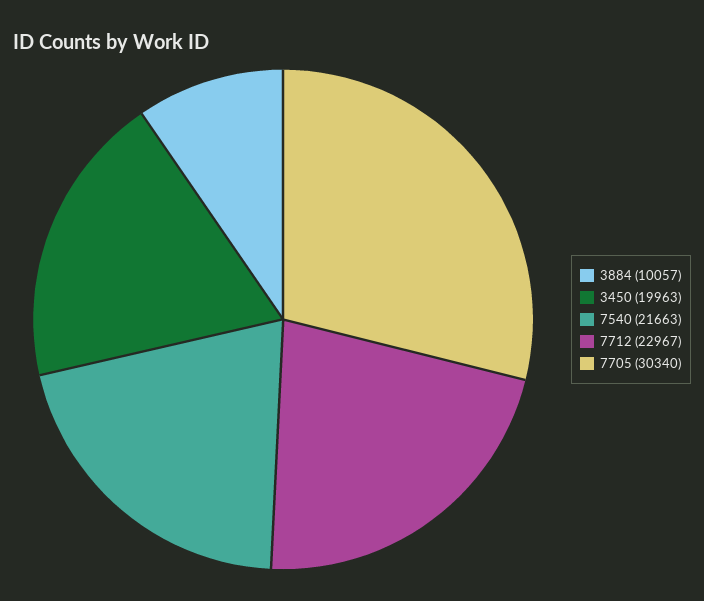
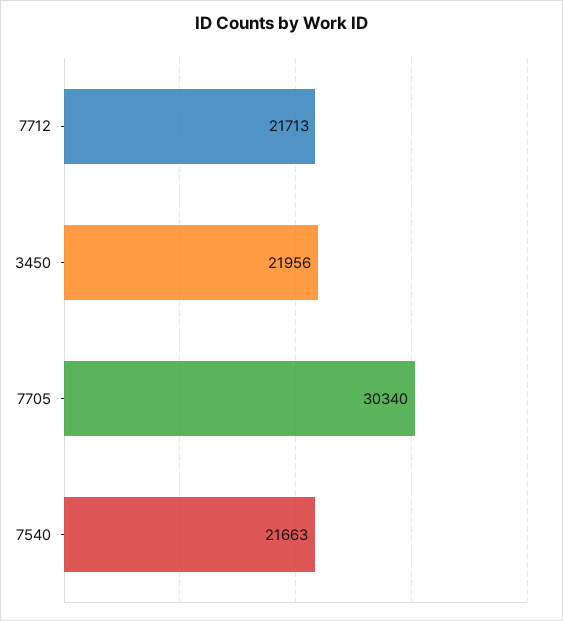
  {
-   "3884": 10057,
-   "3450": 19963,
+   "3450": 21956,
    "7540": 21663,
-   "7712": 22967,
+   "7712": 21713,
    "7705": 30340
  }

